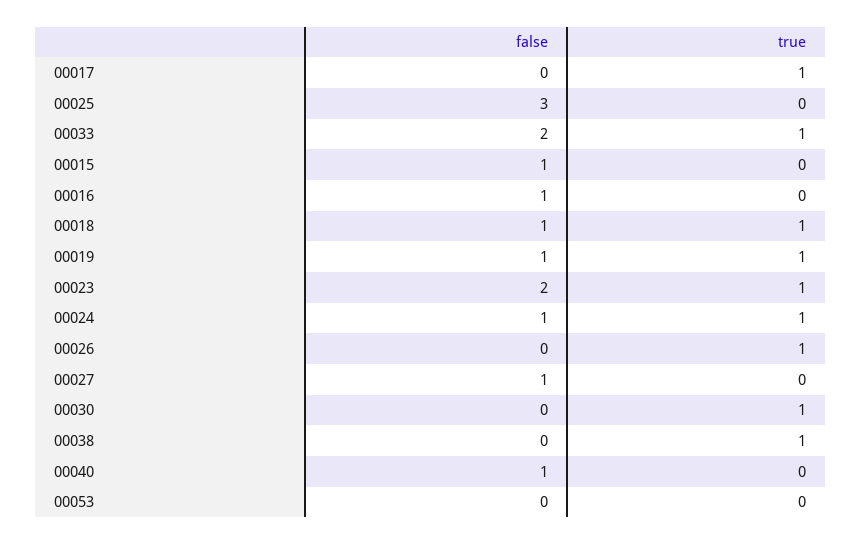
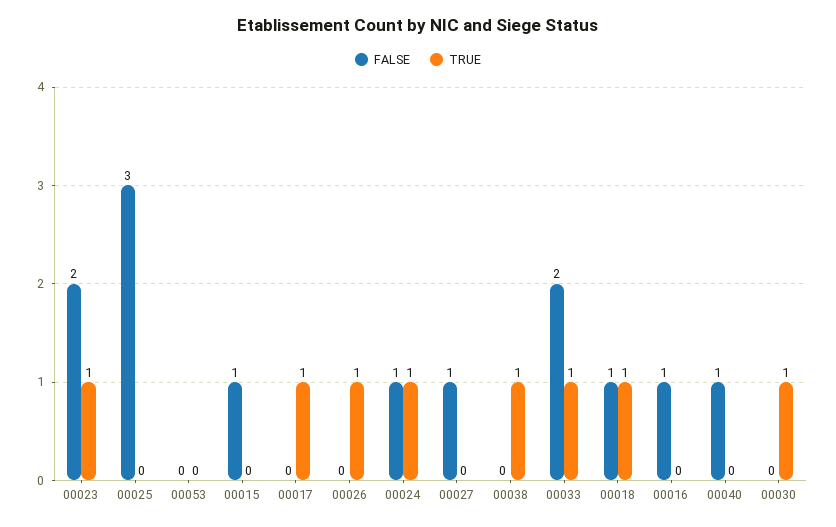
  {
    "false": {
      "00017": 0,
      "00025": 3,
      "00033": 2,
      "00015": 1,
      "00016": 1,
      "00018": 1,
-     "00019": 1,
      "00023": 2,
      "00024": 1,
      "00026": 0,
      "00027": 1,
      "00030": 0,
      "00038": 0,
      "00040": 1,
      "00053": 0
    },
    "true": {
      "00017": 1,
      "00025": 0,
      "00033": 1,
      "00015": 0,
      "00016": 0,
      "00018": 1,
-     "00019": 1,
      "00023": 1,
      "00024": 1,
      "00026": 1,
      "00027": 0,
      "00030": 1,
      "00038": 1,
      "00040": 0,
      "00053": 0
    }
  }

